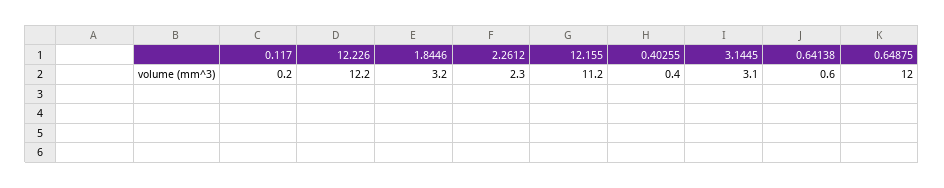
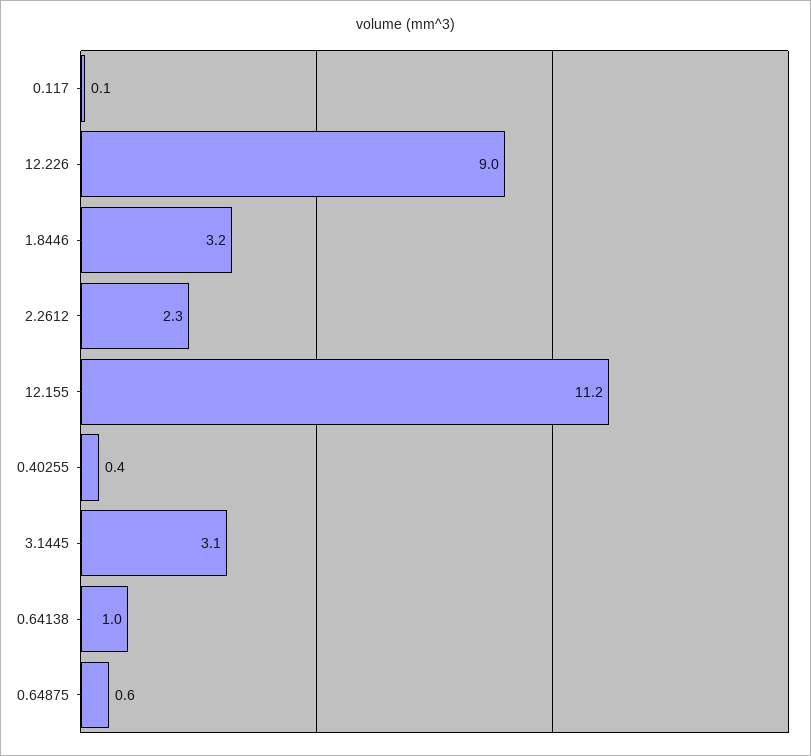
  {
-   "0.117": 0.2,
+   "0.117": 0.1,
-   "12.226": 12.2,
+   "12.226": 9,
    "1.8446": 3.2,
    "2.2612": 2.3,
    "12.155": 11.2,
    "0.40255": 0.4,
    "3.1445": 3.1,
-   "0.64138": 0.6,
+   "0.64138": 1,
-   "0.64875": 12
+   "0.64875": 0.6
  }

